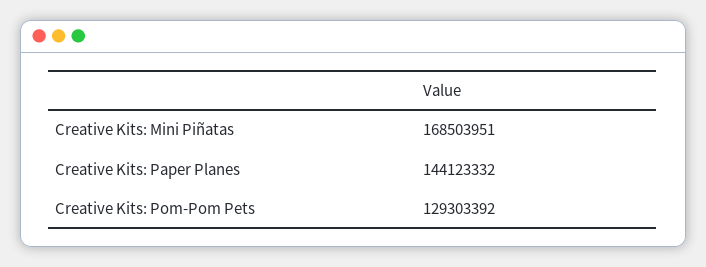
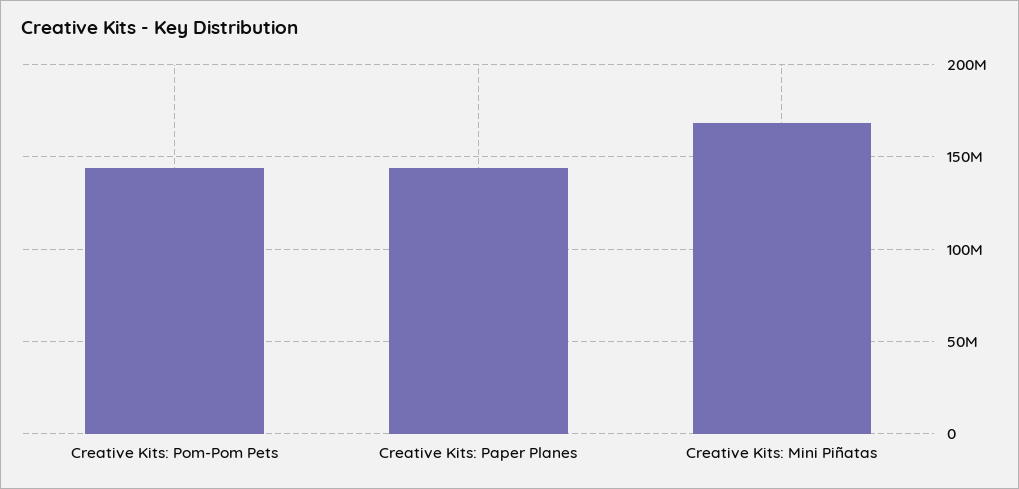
  {
    "Creative Kits: Mini Piñatas": 168503951,
    "Creative Kits: Paper Planes": 144123332,
-   "Creative Kits: Pom-Pom Pets": 129303392
+   "Creative Kits: Pom-Pom Pets": 145000000
  }

